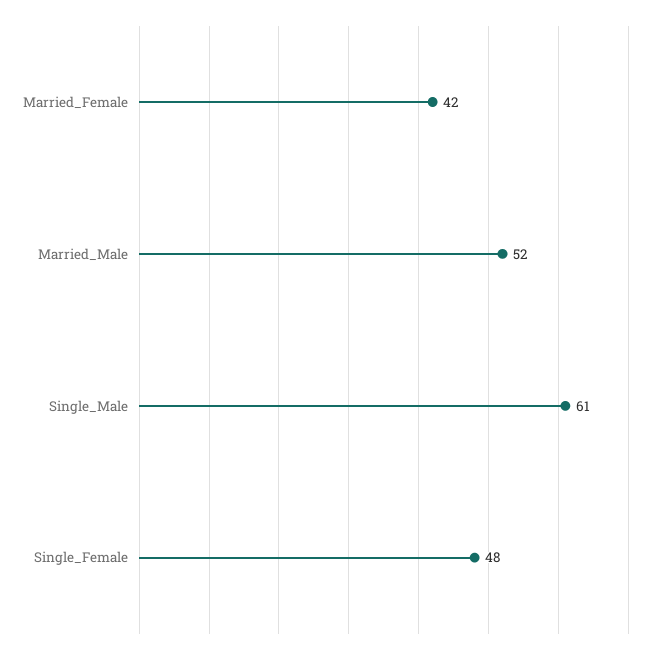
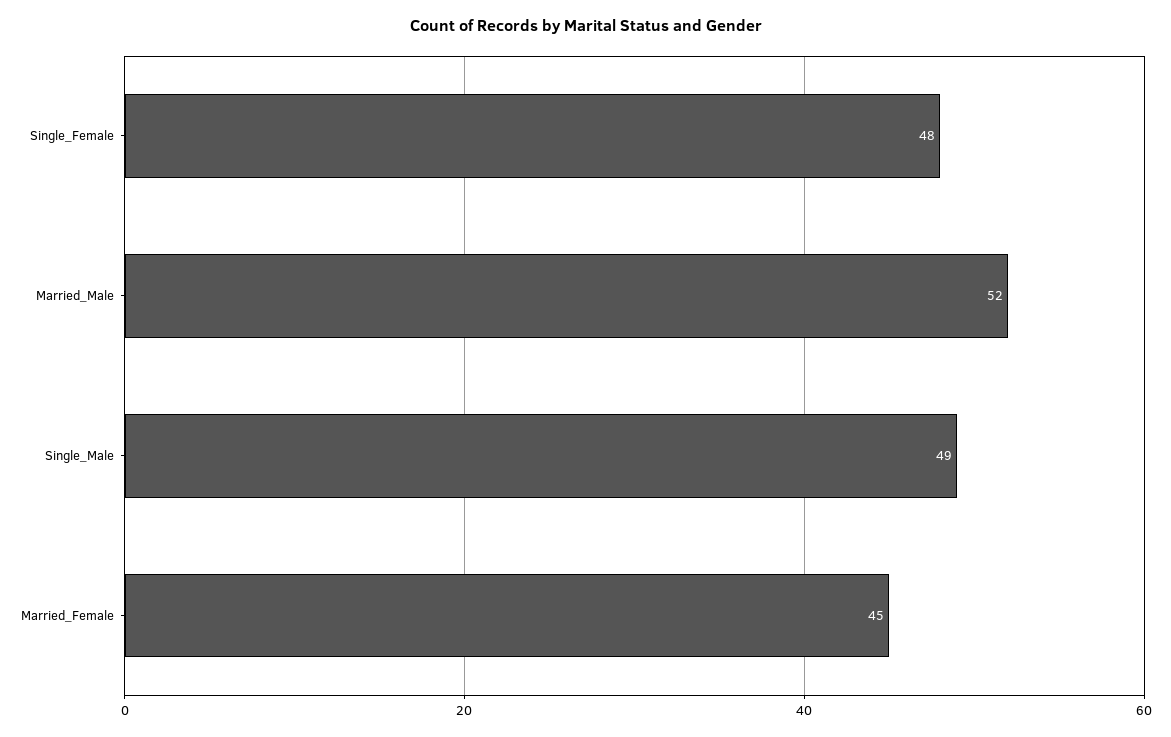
  {
-   "Married_Female": 42,
+   "Married_Female": 45,
    "Married_Male": 52,
-   "Single_Male": 61,
+   "Single_Male": 49,
    "Single_Female": 48
  }

